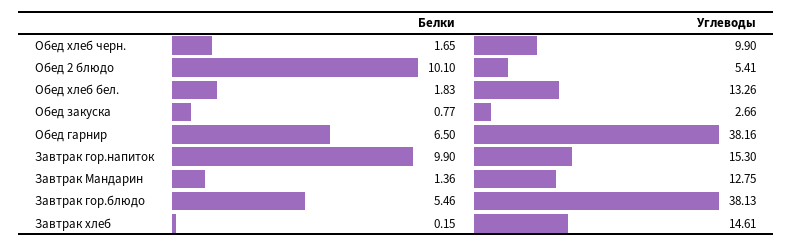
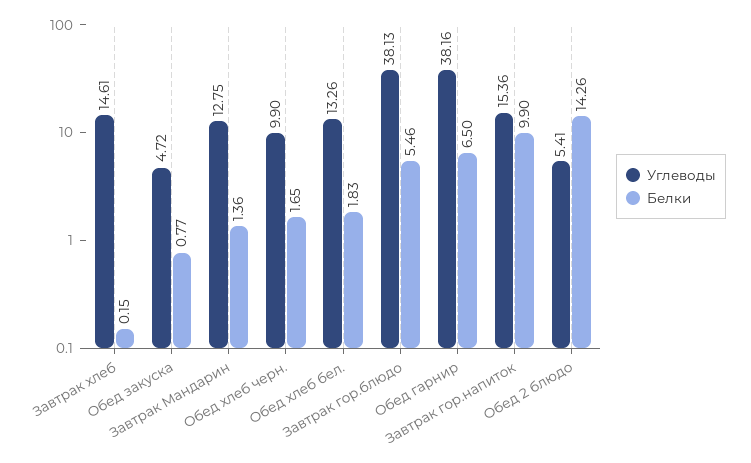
  {
    "Белки": {
      "Обед хлеб черн.": 1.65,
-     "Обед 2 блюдо": 10.1,
+     "Обед 2 блюдо": 14.26,
      "Обед хлеб бел.": 1.83,
      "Обед закуска": 0.77,
      "Обед гарнир": 6.5,
      "Завтрак гор.напиток": 9.9,
      "Завтрак Мандарин": 1.36,
      "Завтрак гор.блюдо": 5.46,
      "Завтрак хлеб": 0.15
    },
    "Углеводы": {
      "Обед хлеб черн.": 9.9,
      "Обед 2 блюдо": 5.41,
      "Обед хлеб бел.": 13.26,
-     "Обед закуска": 2.66,
+     "Обед закуска": 4.72,
      "Обед гарнир": 38.16,
-     "Завтрак гор.напиток": 15.3,
+     "Завтрак гор.напиток": 15.36,
      "Завтрак Мандарин": 12.75,
      "Завтрак гор.блюдо": 38.13,
      "Завтрак хлеб": 14.61
    }
  }

